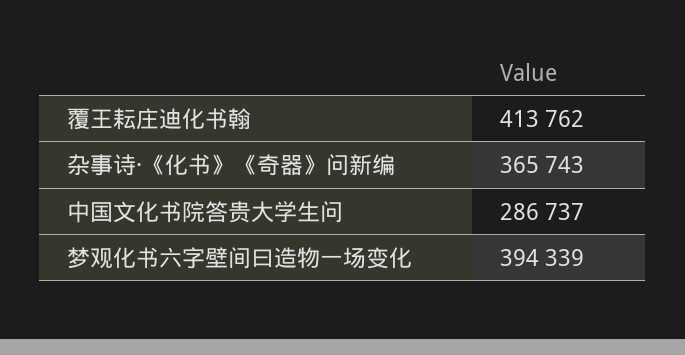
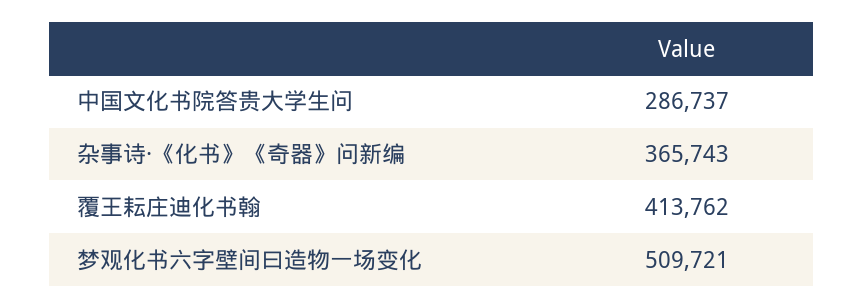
  {
    "覆王耘庄迪化书翰": 413762,
    "杂事诗·《化书》《奇器》问新编": 365743,
    "中国文化书院答贵大学生问": 286737,
-   "梦观化书六字壁间曰造物一场变化": 394339
+   "梦观化书六字壁间曰造物一场变化": 509721
  }

